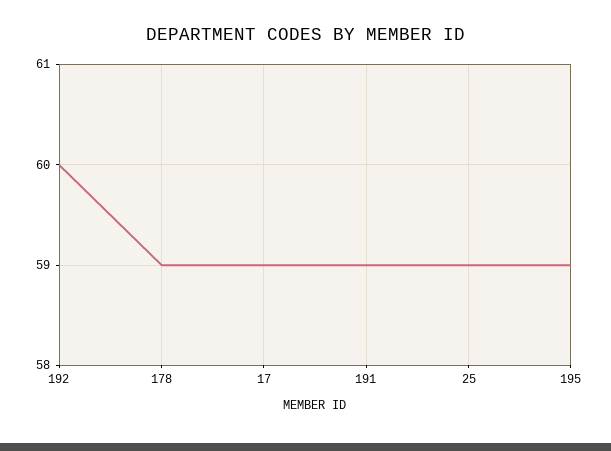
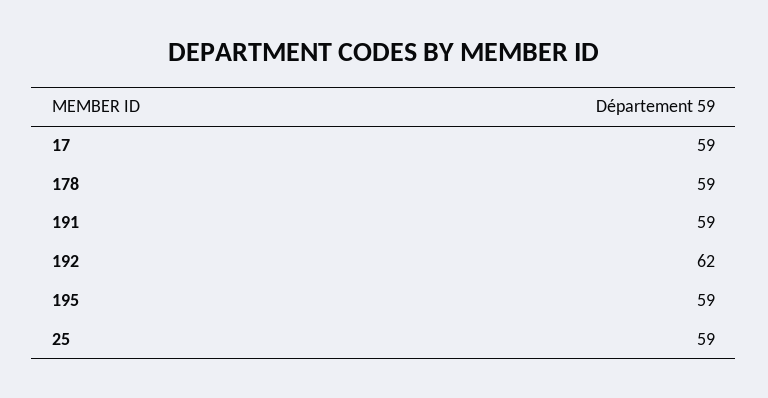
  {
-   "192": 60,
+   "192": 62,
    "178": 59,
    "17": 59,
    "191": 59,
    "25": 59,
    "195": 59
  }

